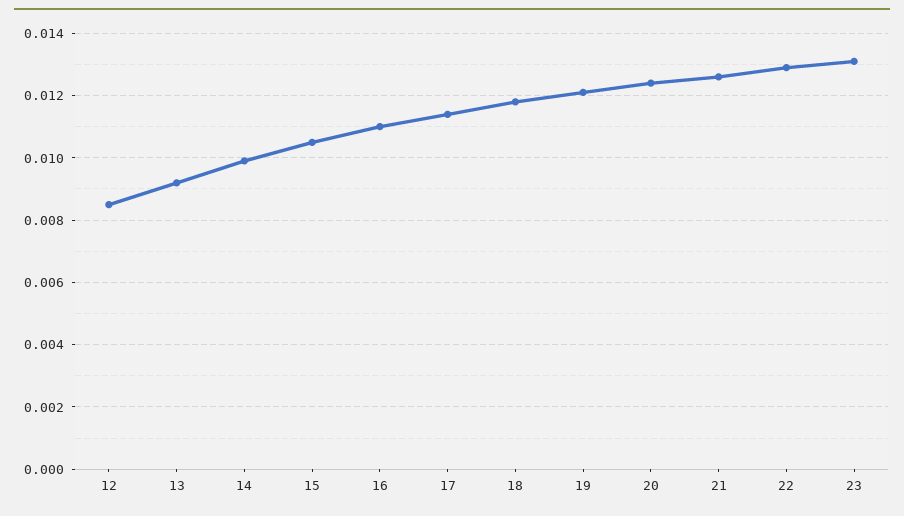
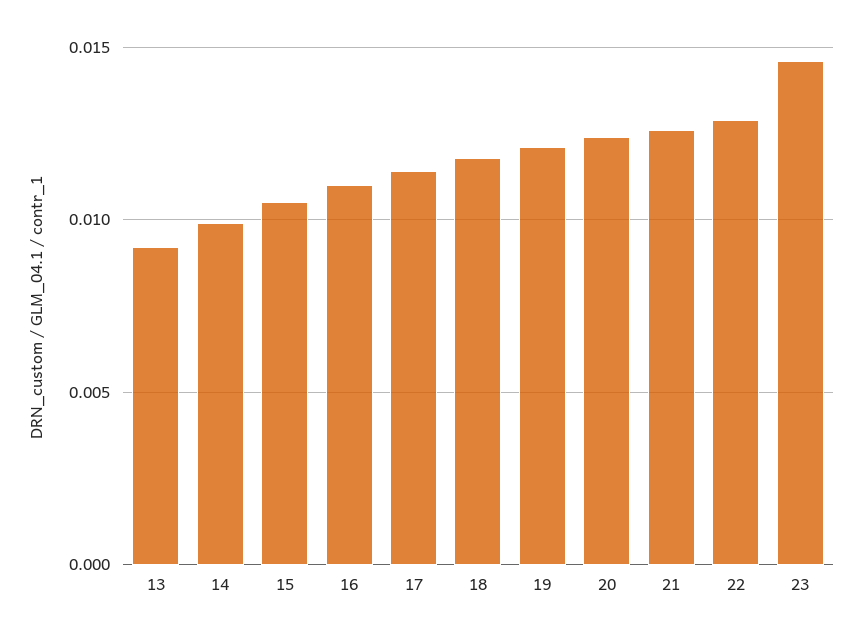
  {
-   "12": 0.0085,
    "13": 0.009,
    "14": 0.01,
    "15": 0.0105,
    "16": 0.011,
    "17": 0.0115,
    "18": 0.012,
    "19": 0.012,
    "20": 0.0125,
    "21": 0.0125,
    "22": 0.013,
-   "23": 0.013
+   "23": 0.0145
  }

